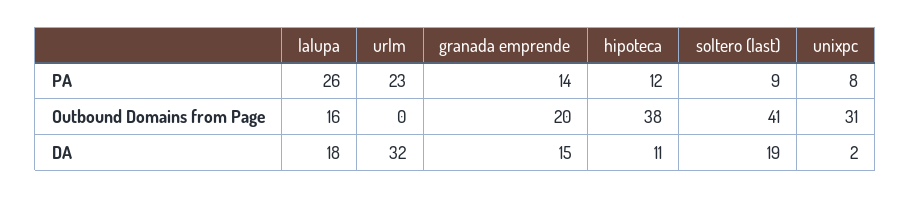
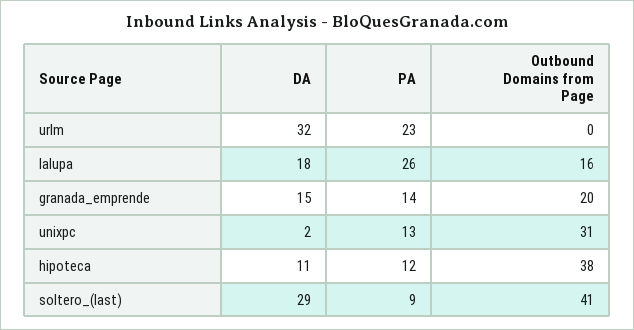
  {
    "lalupa": {
      "PA": 26,
      "Outbound Domains from Page": 16,
      "DA": 18
    },
    "urlm": {
      "PA": 23,
      "Outbound Domains from Page": 0,
      "DA": 32
    },
    "granada emprende": {
      "PA": 14,
      "Outbound Domains from Page": 20,
      "DA": 15
    },
    "hipoteca": {
      "PA": 12,
      "Outbound Domains from Page": 38,
      "DA": 11
    },
    "soltero (last)": {
      "PA": 9,
      "Outbound Domains from Page": 41,
-     "DA": 19
+     "DA": 29
    },
    "unixpc": {
-     "PA": 8,
+     "PA": 13,
      "Outbound Domains from Page": 31,
      "DA": 2
    }
  }

